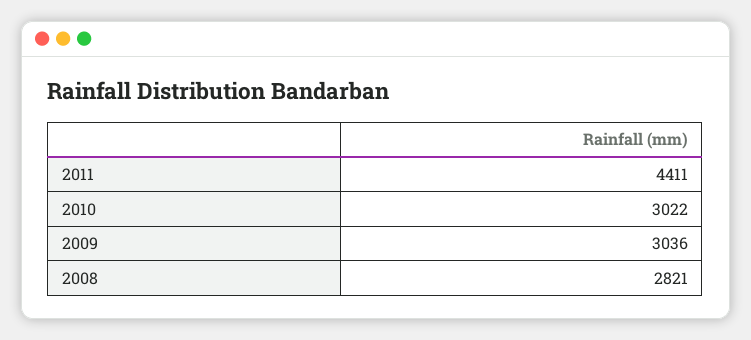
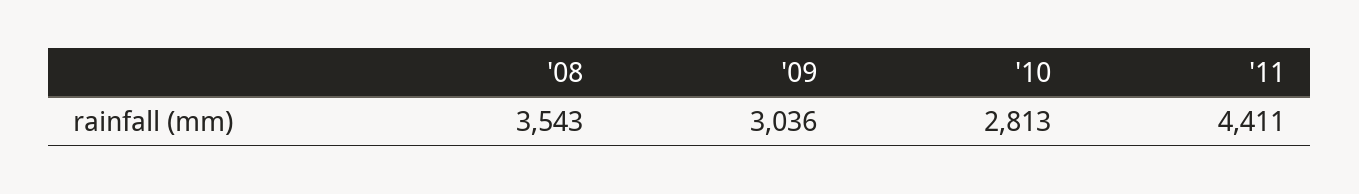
  {
    "2011": 4411,
-   "2010": 3022,
+   "2010": 2813,
    "2009": 3036,
-   "2008": 2821
+   "2008": 3543
  }

